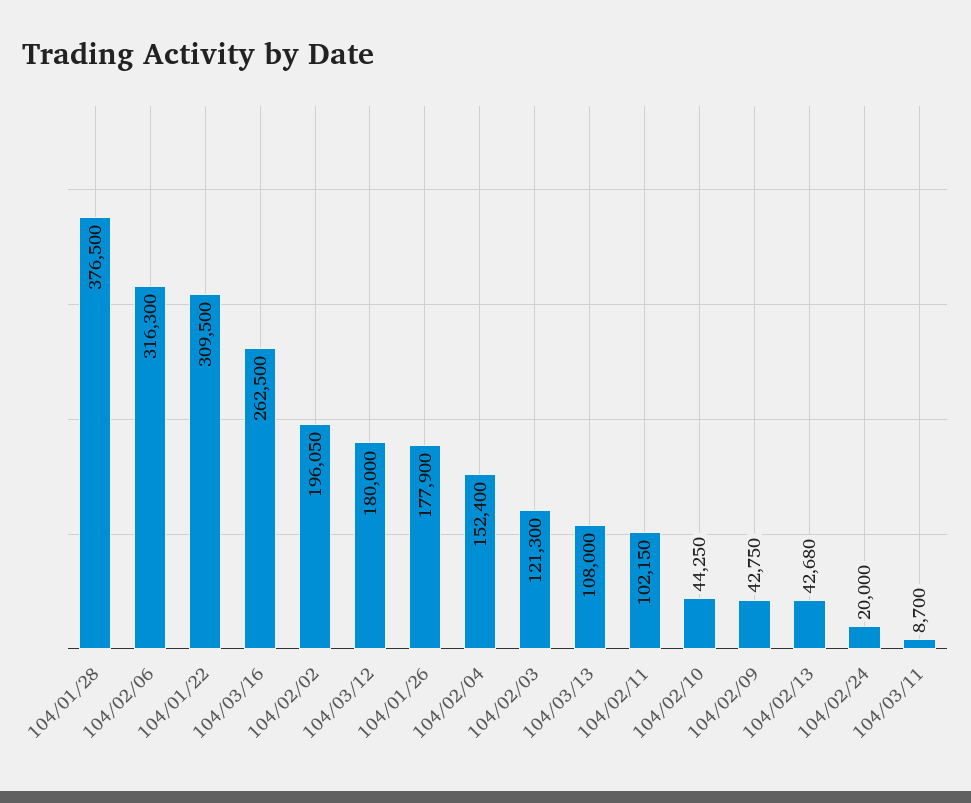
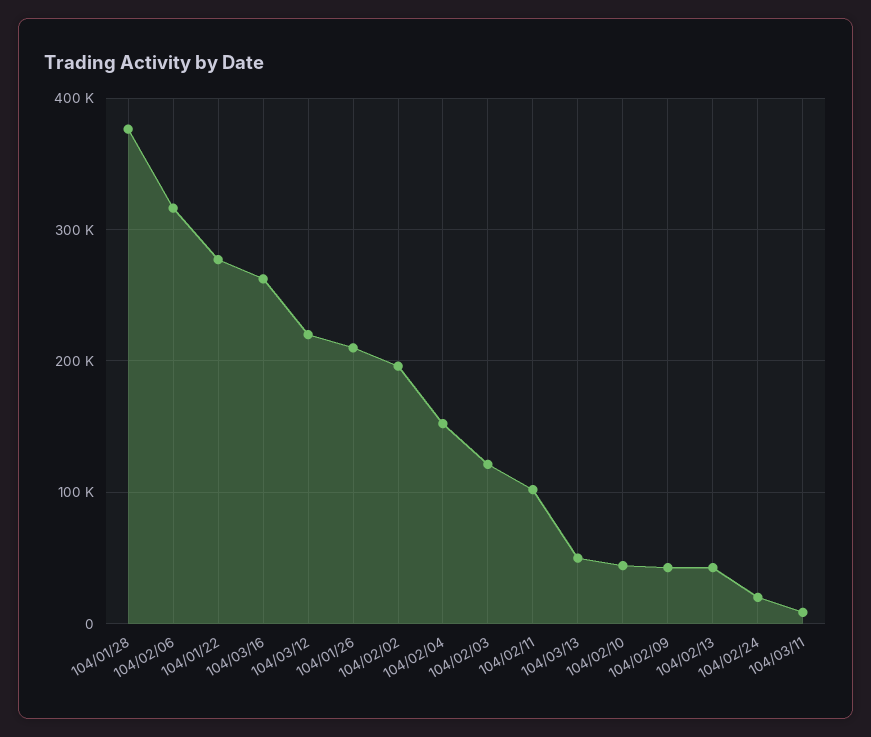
  {
    "104/01/28": 376500,
    "104/02/06": 316300,
-   "104/01/22": 309500,
+   "104/01/22": 280000,
    "104/03/16": 262500,
    "104/02/02": 196050,
-   "104/03/12": 180000,
+   "104/03/12": 220000,
-   "104/01/26": 177900,
+   "104/01/26": 210000,
    "104/02/04": 152400,
    "104/02/03": 121300,
-   "104/03/13": 108000,
+   "104/03/13": 50000,
    "104/02/11": 102150,
    "104/02/10": 44250,
    "104/02/09": 42750,
    "104/02/13": 42680,
    "104/02/24": 20000,
    "104/03/11": 8700
  }

